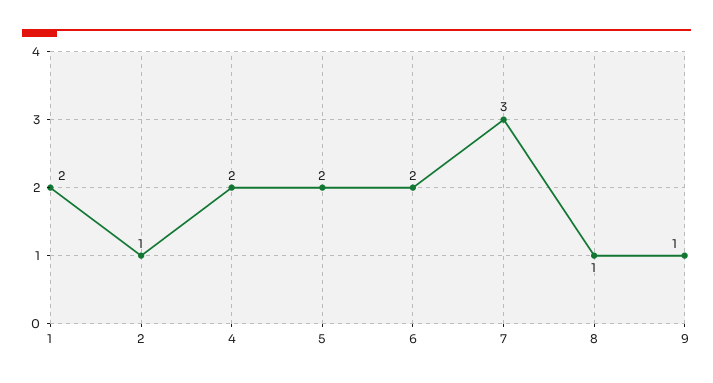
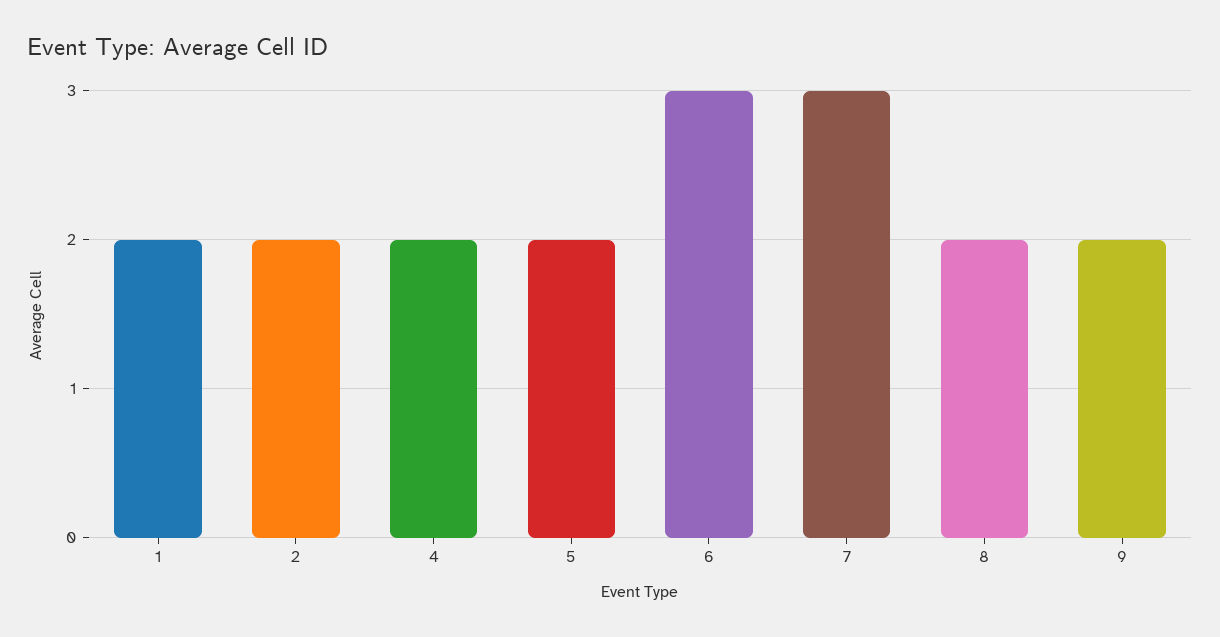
  {
    "1": 2,
-   "2": 1,
+   "2": 2,
    "4": 2,
    "5": 2,
-   "6": 2,
+   "6": 3,
    "7": 3,
-   "8": 1,
+   "8": 2,
-   "9": 1
+   "9": 2
  }

